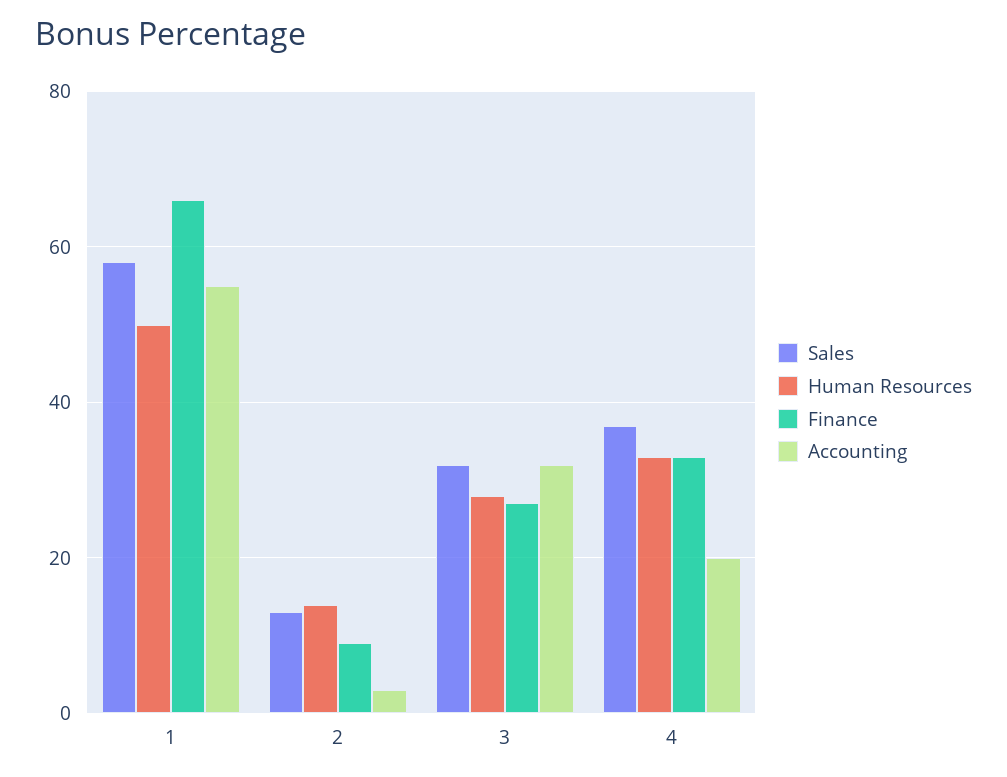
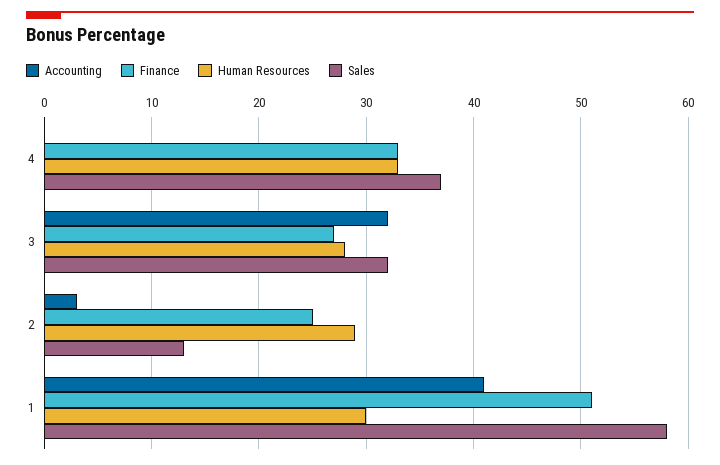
  {
    "Sales": {
      "1": 58,
      "2": 13,
      "3": 32,
      "4": 37
    },
    "Human Resources": {
-     "1": 50,
+     "1": 30,
-     "2": 15,
+     "2": 29,
      "3": 28,
      "4": 33
    },
    "Finance": {
-     "1": 65,
+     "1": 51,
-     "2": 10,
+     "2": 25,
      "3": 27,
      "4": 33
    },
    "Accounting": {
-     "1": 55,
+     "1": 41,
      "2": 3,
      "3": 32,
-     "4": 20
+     "4": 0
    }
  }

